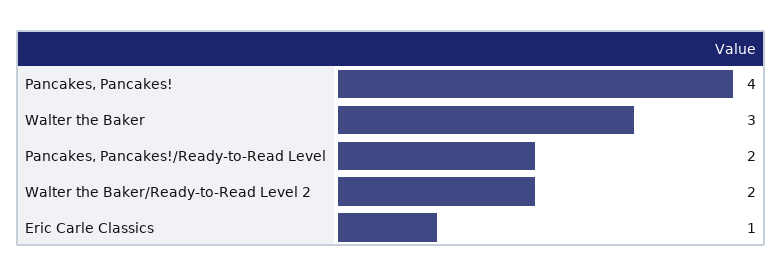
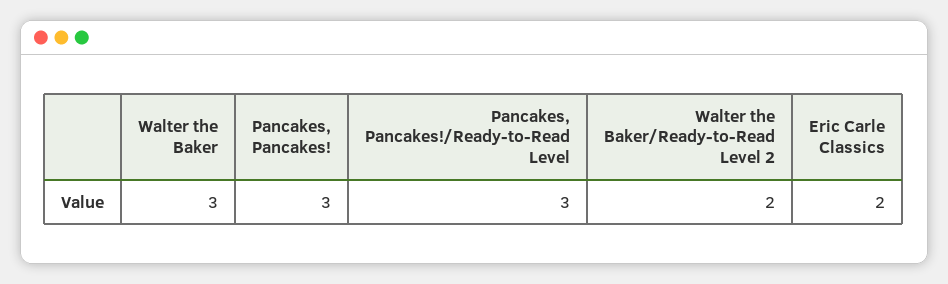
  {
-   "Pancakes, Pancakes!": 4,
+   "Pancakes, Pancakes!": 3,
    "Walter the Baker": 3,
-   "Pancakes, Pancakes!/Ready-to-Read Level": 2,
+   "Pancakes, Pancakes!/Ready-to-Read Level": 3,
    "Walter the Baker/Ready-to-Read Level 2": 2,
-   "Eric Carle Classics": 1
+   "Eric Carle Classics": 2
  }

